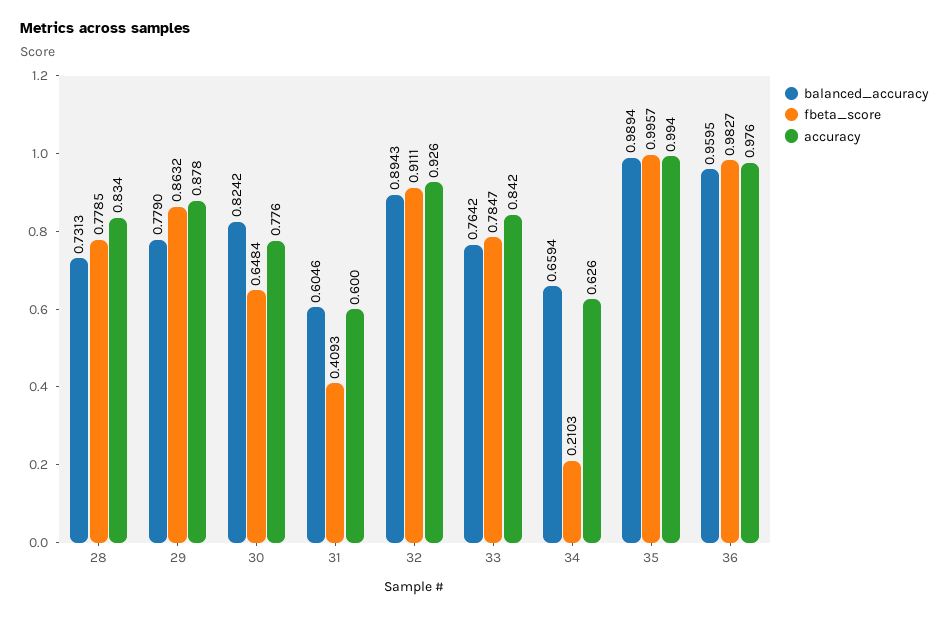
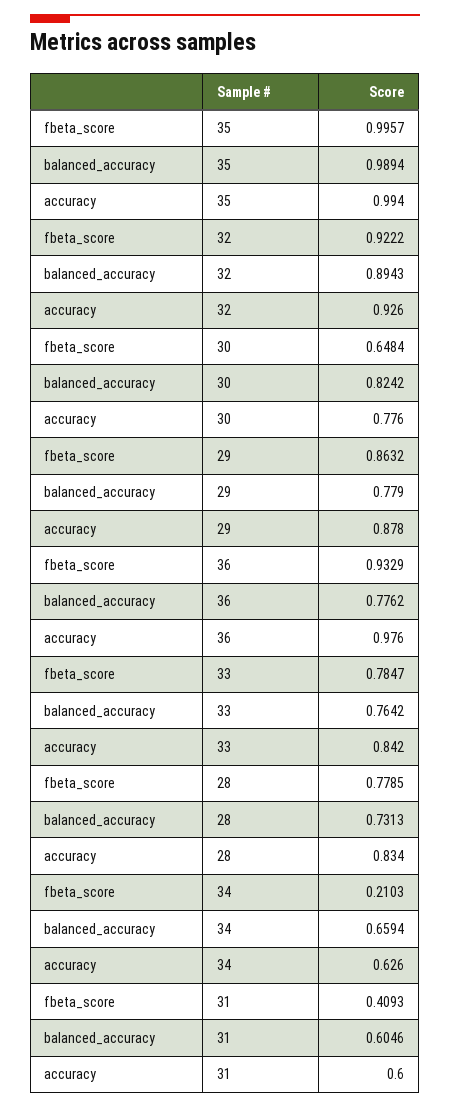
  {
    "balanced_accuracy": {
      "28": 0.7313,
      "29": 0.779,
      "30": 0.8242,
      "31": 0.6046,
      "32": 0.8943,
      "33": 0.7642,
      "34": 0.6594,
      "35": 0.9894,
-     "36": 0.9595
+     "36": 0.7762
    },
    "fbeta_score": {
      "28": 0.7785,
      "29": 0.8632,
      "30": 0.6484,
      "31": 0.4093,
-     "32": 0.9111,
+     "32": 0.9222,
      "33": 0.7847,
      "34": 0.2103,
      "35": 0.9957,
-     "36": 0.9827
+     "36": 0.9329
    },
    "accuracy": {
      "28": 0.834,
      "29": 0.878,
      "30": 0.776,
      "31": 0.6,
      "32": 0.926,
      "33": 0.842,
      "34": 0.626,
      "35": 0.994,
      "36": 0.976
    }
  }

